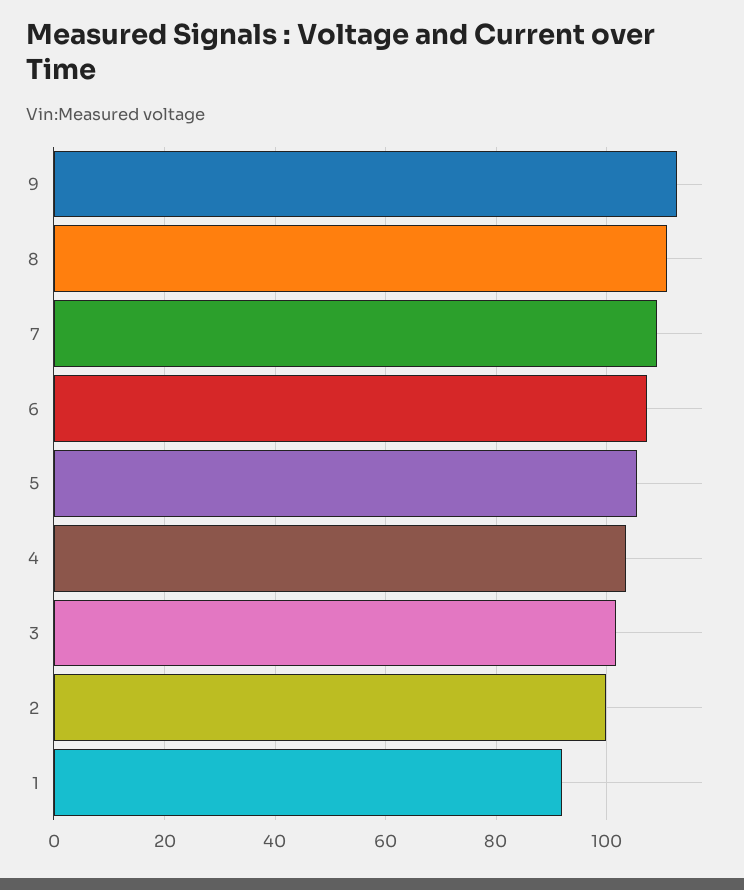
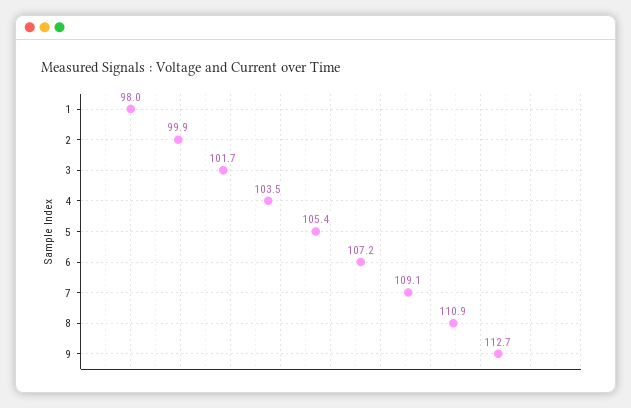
  {
    "9": 112.7,
    "8": 110.9,
    "7": 109.1,
    "6": 107.2,
    "5": 105.4,
    "4": 103.5,
    "3": 101.7,
    "2": 99.9,
-   "1": 92
+   "1": 98
  }

